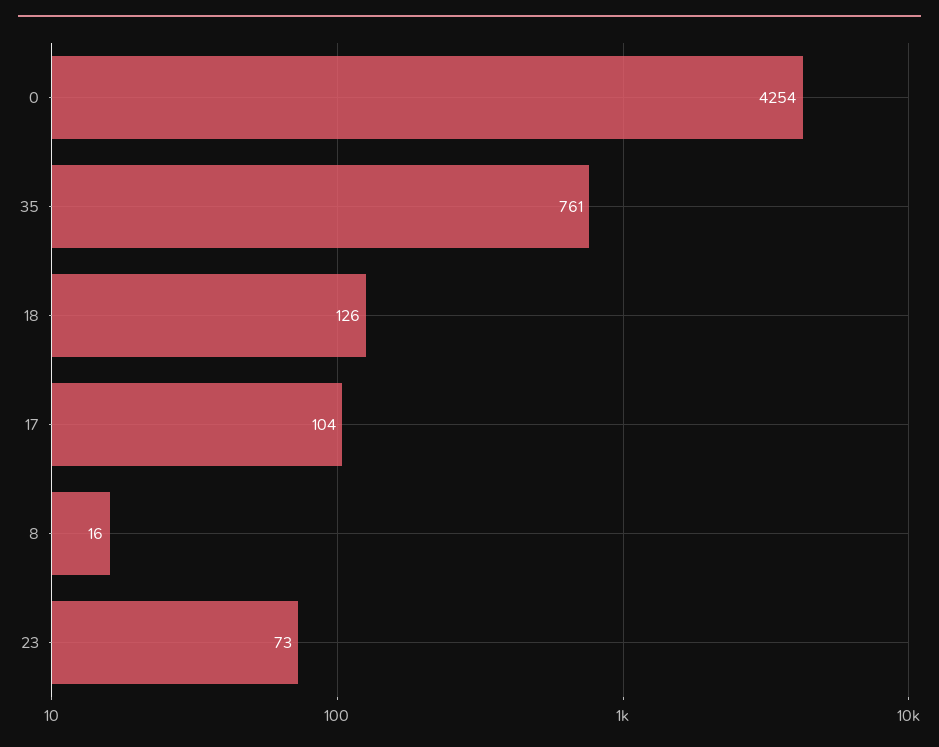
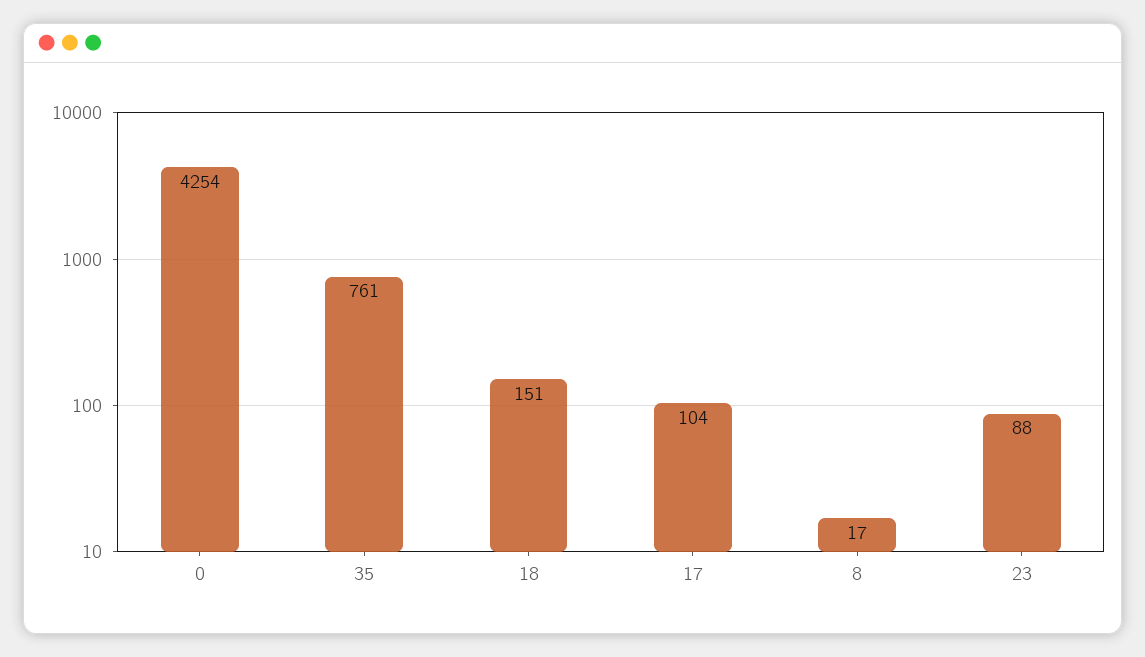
  {
    "0": 4254,
    "35": 761,
-   "18": 126,
+   "18": 151,
    "17": 104,
-   "8": 16,
+   "8": 17,
-   "23": 73
+   "23": 88
  }

